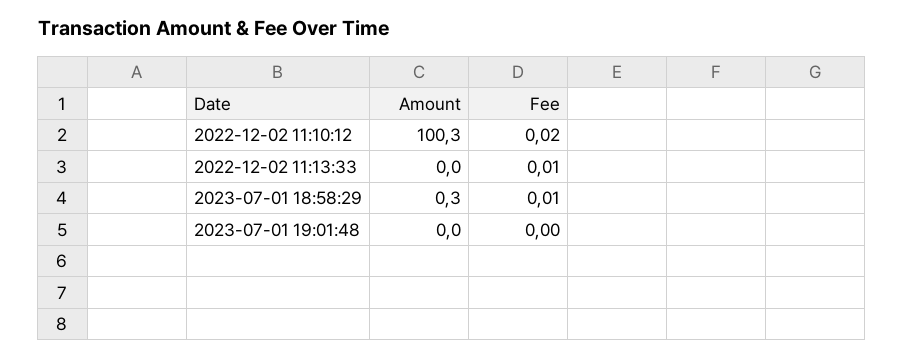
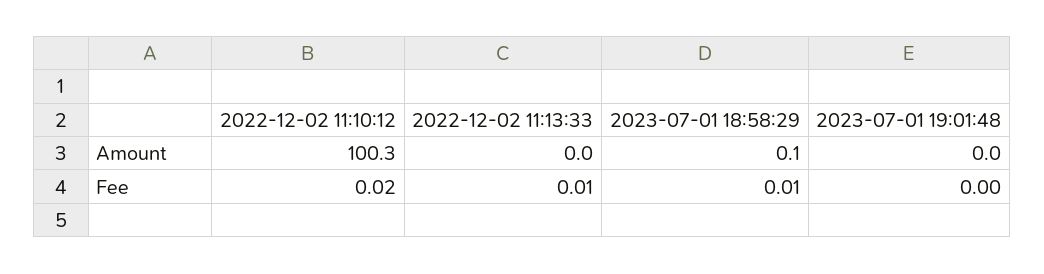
  {
    "Amount": {
      "2022-12-02 11:10:12": 100.3,
      "2022-12-02 11:13:33": 0,
-     "2023-07-01 18:58:29": 0.3,
+     "2023-07-01 18:58:29": 0.1,
      "2023-07-01 19:01:48": 0
    },
    "Fee": {
      "2022-12-02 11:10:12": 0.02,
      "2022-12-02 11:13:33": 0.01,
      "2023-07-01 18:58:29": 0.01,
      "2023-07-01 19:01:48": 0
    }
  }

